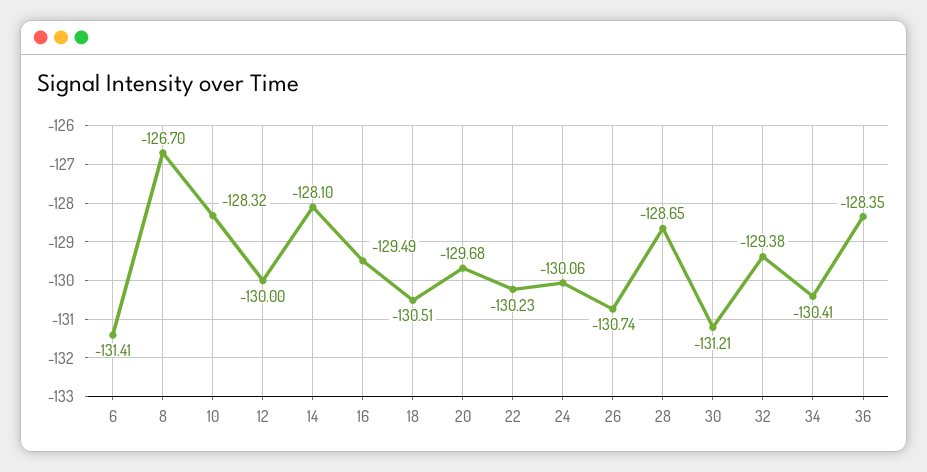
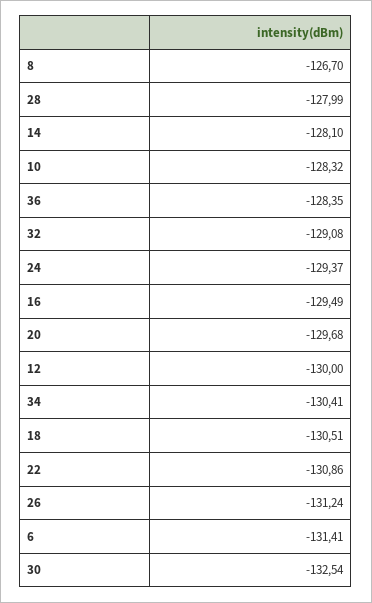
  {
    "6": -131.41,
    "8": -126.7,
    "10": -128.32,
    "12": -130,
    "14": -128.1,
    "16": -129.49,
    "18": -130.51,
    "20": -129.68,
-   "22": -130.23,
+   "22": -130.86,
-   "24": -130.06,
+   "24": -129.37,
-   "26": -130.74,
+   "26": -131.24,
-   "28": -128.65,
+   "28": -127.99,
-   "30": -131.21,
+   "30": -132.54,
-   "32": -129.38,
+   "32": -129.08,
    "34": -130.41,
    "36": -128.35
  }

